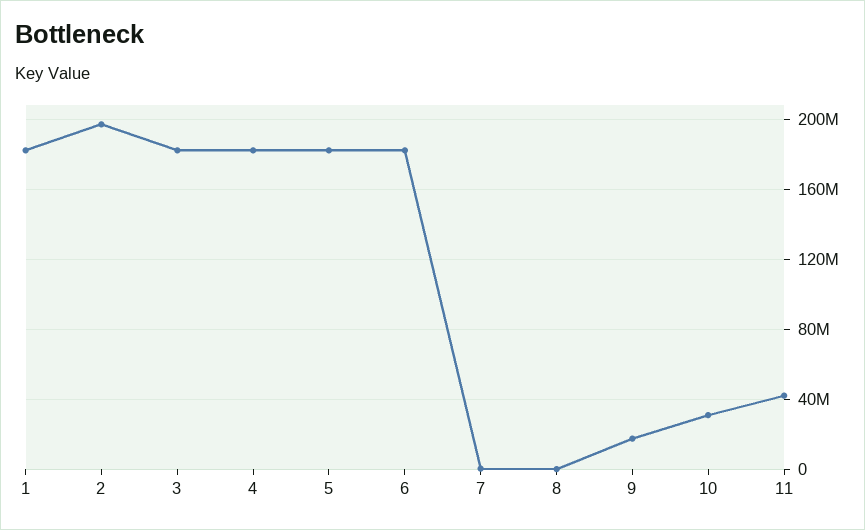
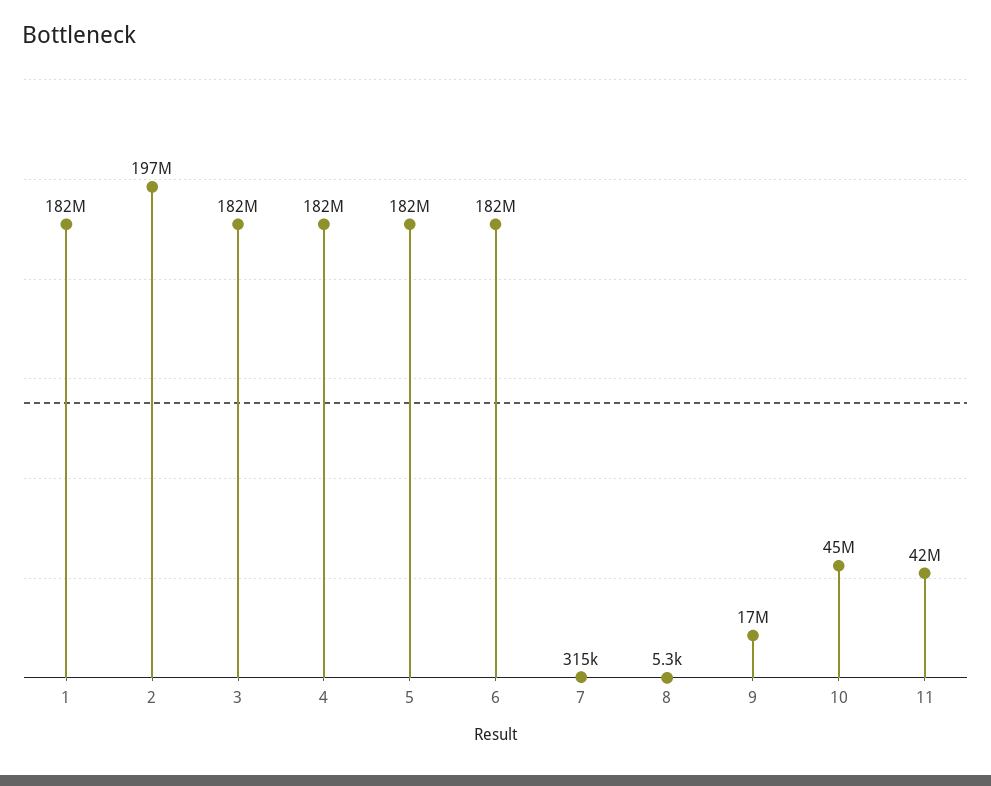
  {
    "1": 182000000,
    "2": 197000000,
    "3": 182000000,
    "4": 182000000,
    "5": 182000000,
    "6": 182000000,
    "7": 315000,
    "8": 5300,
    "9": 17000000,
-   "10": 30000000,
+   "10": 45000000,
    "11": 42000000
  }

